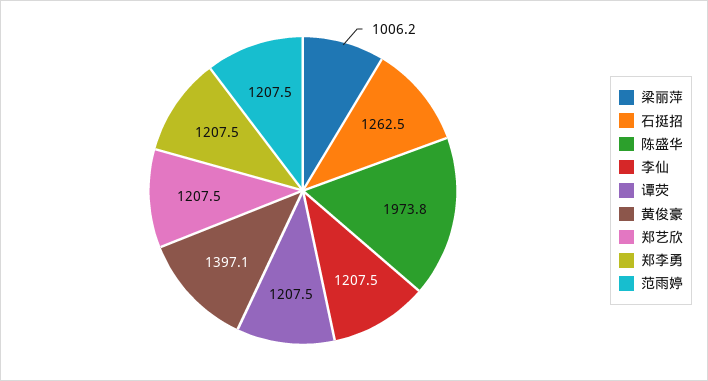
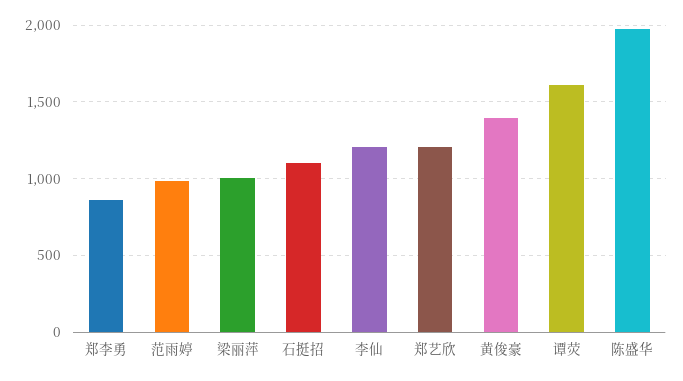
  {
    "梁丽萍": 1006.2,
-   "石挺招": 1262.5,
+   "石挺招": 1100,
    "陈盛华": 1973.8,
    "李仙": 1207.5,
-   "谭荧": 1207.5,
+   "谭荧": 1600,
    "黄俊豪": 1397.1,
    "郑艺欣": 1207.5,
-   "郑李勇": 1207.5,
+   "郑李勇": 850,
-   "范雨婷": 1207.5
+   "范雨婷": 1000
  }

